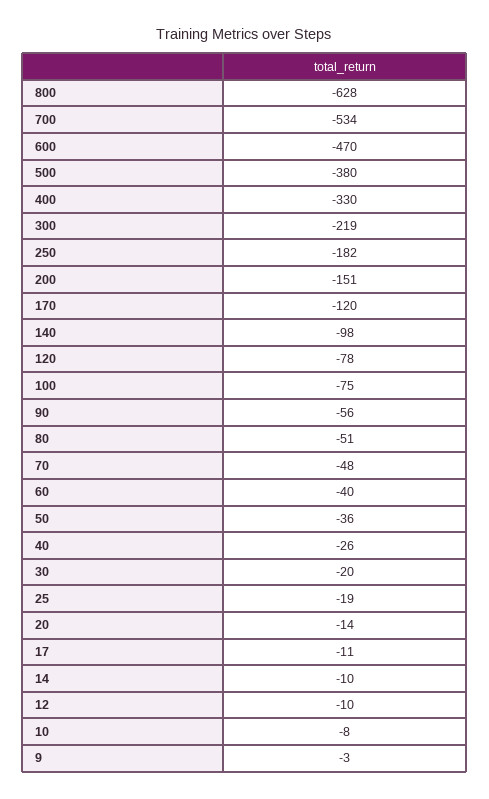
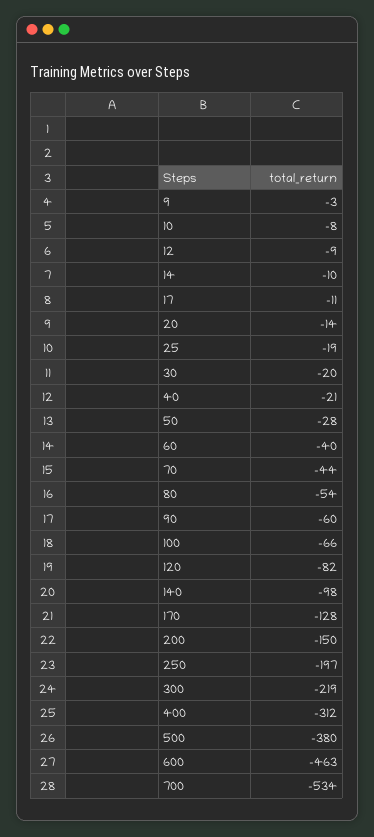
  {
-   "800": -628,
    "700": -534,
-   "600": -470,
+   "600": -463,
    "500": -380,
-   "400": -330,
+   "400": -312,
    "300": -219,
-   "250": -182,
+   "250": -197,
-   "200": -151,
+   "200": -150,
-   "170": -120,
+   "170": -128,
    "140": -98,
-   "120": -78,
+   "120": -82,
-   "100": -75,
+   "100": -66,
-   "90": -56,
+   "90": -60,
-   "80": -51,
+   "80": -54,
-   "70": -48,
+   "70": -44,
    "60": -40,
-   "50": -36,
+   "50": -28,
-   "40": -26,
+   "40": -21,
    "30": -20,
    "25": -19,
    "20": -14,
    "17": -11,
    "14": -10,
-   "12": -10,
+   "12": -9,
    "10": -8,
    "9": -3
  }

